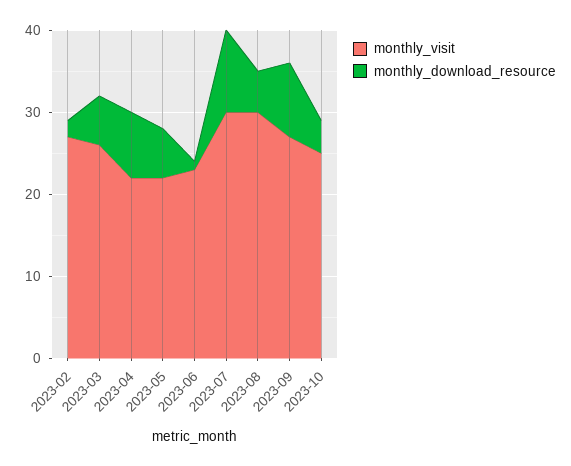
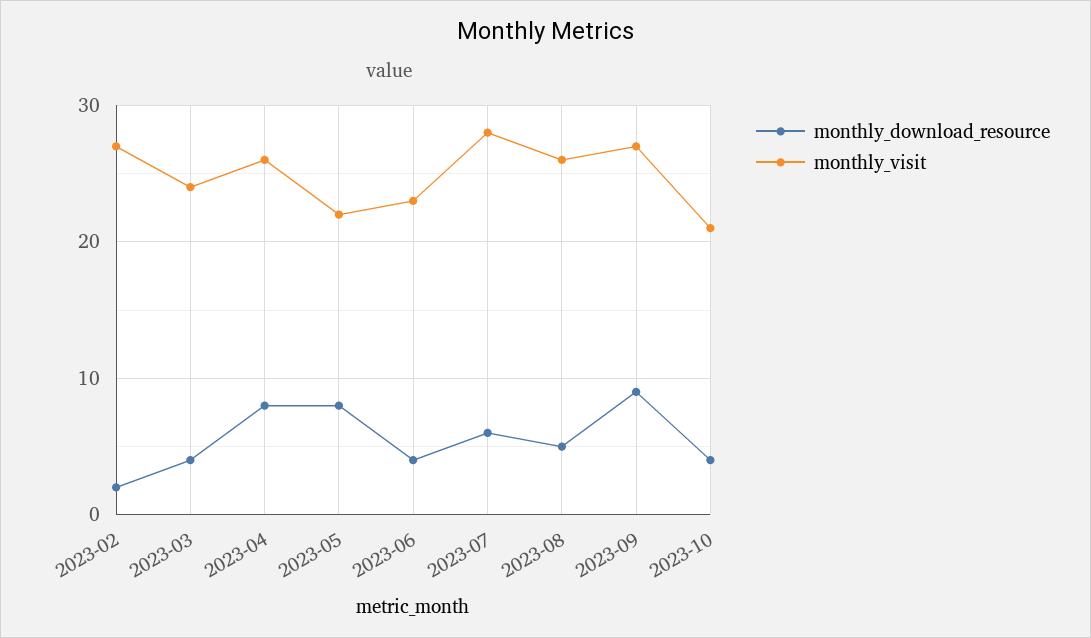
  {
    "monthly_visit": {
      "2023-02": 27,
-     "2023-03": 26,
+     "2023-03": 24,
-     "2023-04": 22,
+     "2023-04": 26,
      "2023-05": 22,
      "2023-06": 23,
-     "2023-07": 30,
+     "2023-07": 28,
-     "2023-08": 30,
+     "2023-08": 26,
      "2023-09": 27,
-     "2023-10": 25
+     "2023-10": 21
    },
    "monthly_download_resource": {
      "2023-02": 2,
-     "2023-03": 6,
+     "2023-03": 4,
      "2023-04": 8,
-     "2023-05": 6,
+     "2023-05": 8,
-     "2023-06": 1,
+     "2023-06": 4,
-     "2023-07": 10,
+     "2023-07": 6,
      "2023-08": 5,
      "2023-09": 9,
      "2023-10": 4
    }
  }

